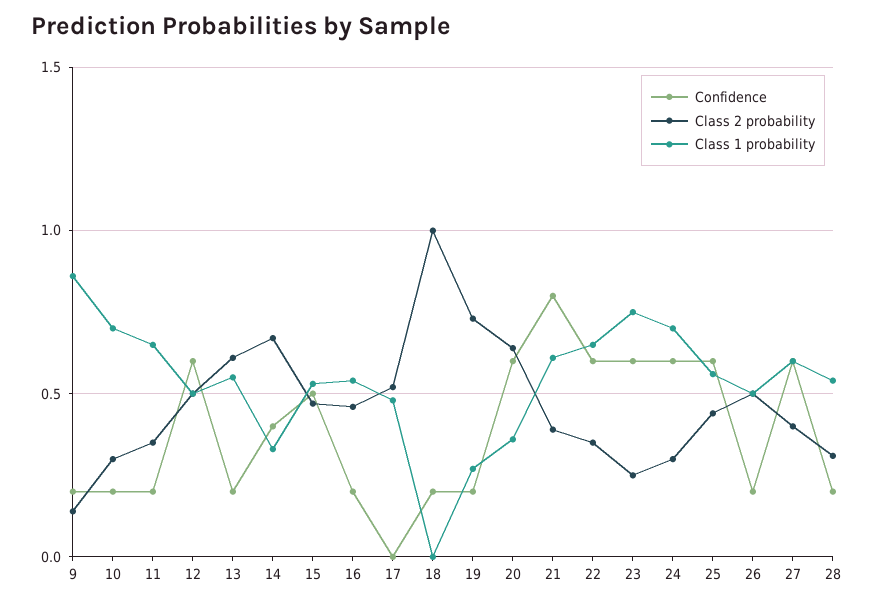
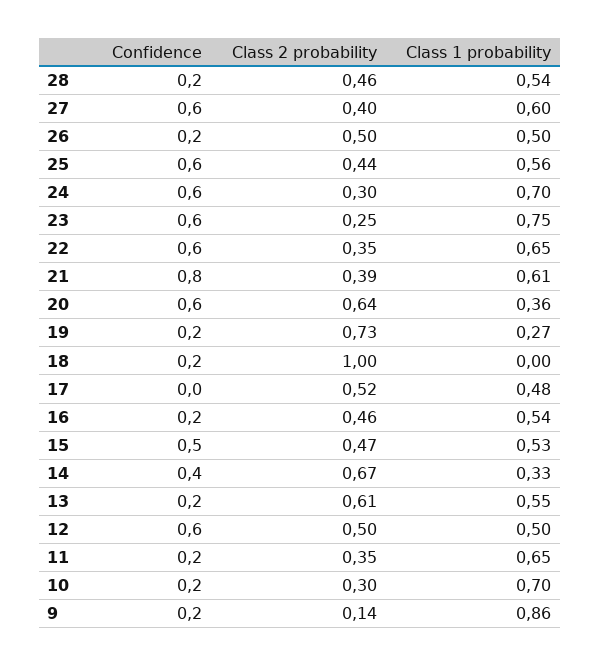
  {
    "Confidence": {
      "9": 0.2,
      "10": 0.2,
      "11": 0.2,
      "12": 0.6,
      "13": 0.2,
      "14": 0.4,
      "15": 0.5,
      "16": 0.2,
      "17": 0,
      "18": 0.2,
      "19": 0.2,
      "20": 0.6,
      "21": 0.8,
      "22": 0.6,
      "23": 0.6,
      "24": 0.6,
      "25": 0.6,
      "26": 0.2,
      "27": 0.6,
      "28": 0.2
    },
    "Class 2 probability": {
      "9": 0.14,
      "10": 0.3,
      "11": 0.35,
      "12": 0.5,
      "13": 0.61,
      "14": 0.67,
      "15": 0.47,
      "16": 0.46,
      "17": 0.52,
      "18": 1,
      "19": 0.73,
      "20": 0.64,
      "21": 0.39,
      "22": 0.35,
      "23": 0.25,
      "24": 0.3,
      "25": 0.44,
      "26": 0.5,
      "27": 0.4,
-     "28": 0.3
+     "28": 0.46
    },
    "Class 1 probability": {
      "9": 0.86,
      "10": 0.7,
      "11": 0.65,
      "12": 0.5,
      "13": 0.55,
      "14": 0.33,
      "15": 0.53,
      "16": 0.54,
      "17": 0.48,
      "18": 0,
      "19": 0.27,
      "20": 0.36,
      "21": 0.61,
      "22": 0.65,
      "23": 0.75,
      "24": 0.7,
      "25": 0.56,
      "26": 0.5,
      "27": 0.6,
      "28": 0.54
    }
  }

